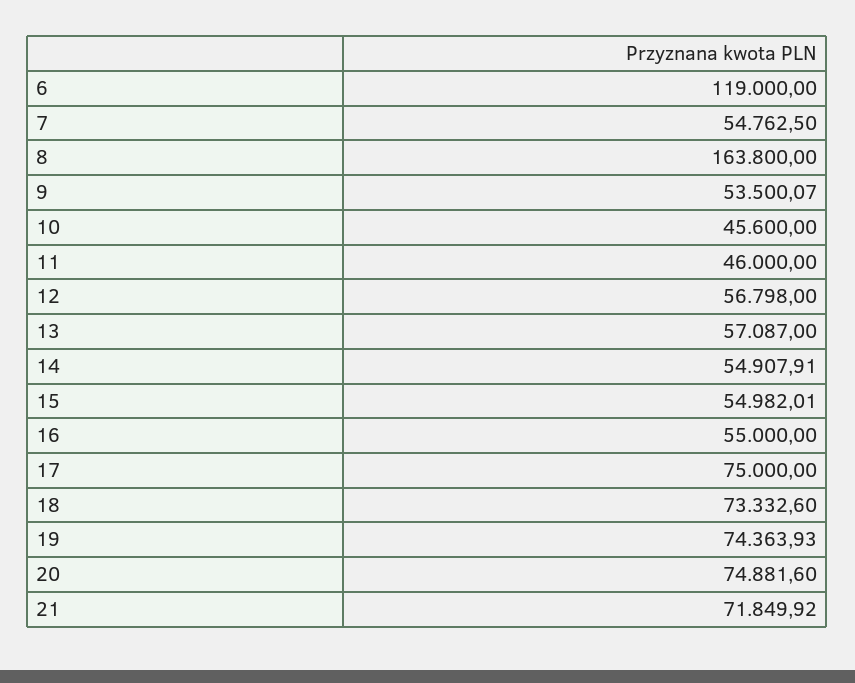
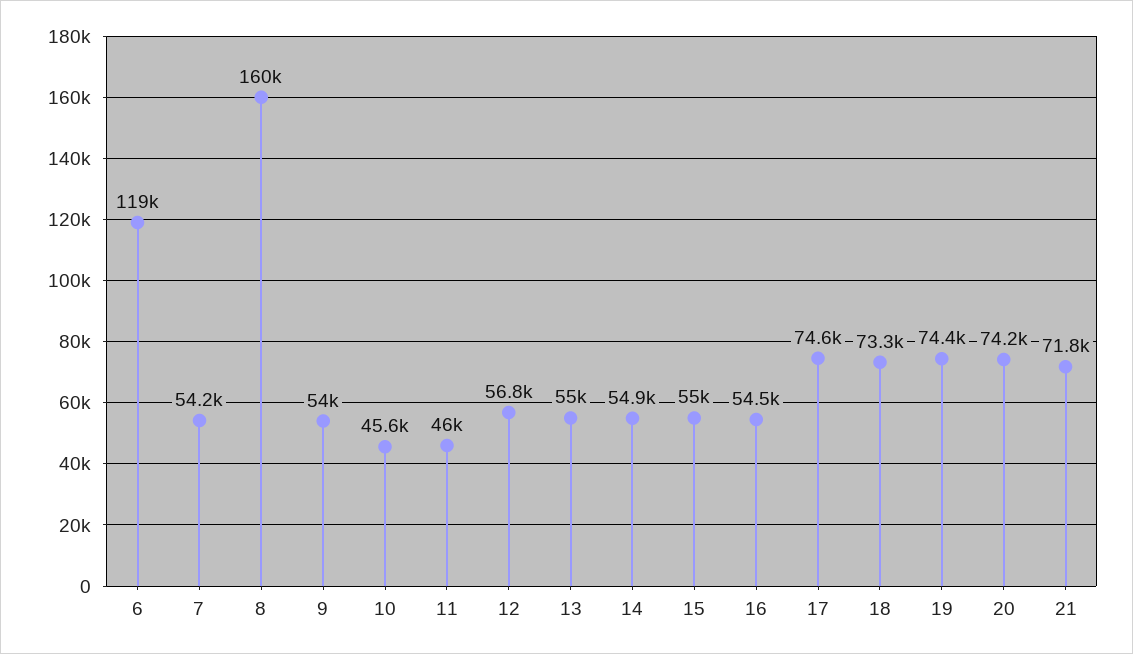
  {
    "6": 119000,
-   "7": 54762.5,
+   "7": 54200,
-   "8": 163800,
+   "8": 160000,
-   "9": 53500.07,
+   "9": 54000,
    "10": 45600,
    "11": 46000,
    "12": 56798,
-   "13": 57087,
+   "13": 55000,
    "14": 54907.91,
    "15": 54982.01,
-   "16": 55000,
+   "16": 54500,
-   "17": 75000,
+   "17": 74600,
    "18": 73332.6,
    "19": 74363.93,
-   "20": 74881.6,
+   "20": 74200,
    "21": 71849.92
  }

